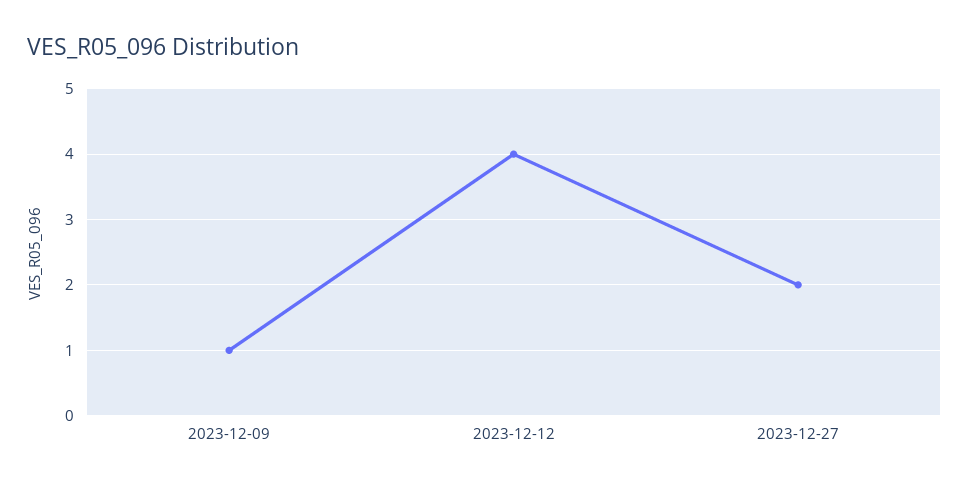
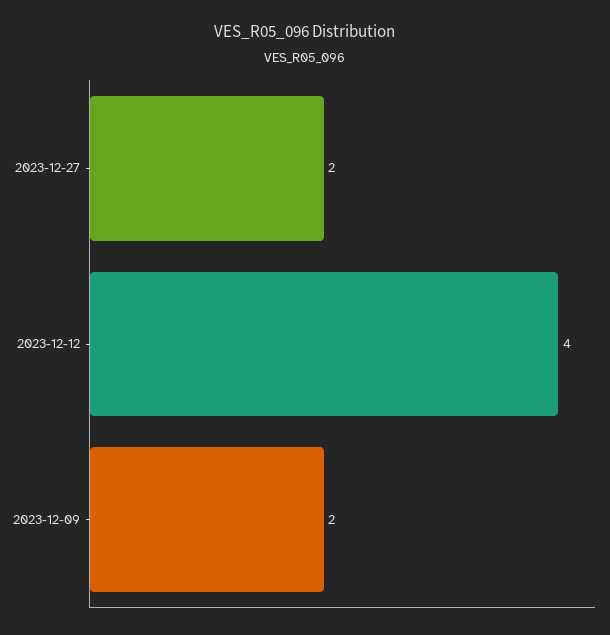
  {
-   "2023-12-09": 1,
+   "2023-12-09": 2,
    "2023-12-12": 4,
    "2023-12-27": 2
  }

